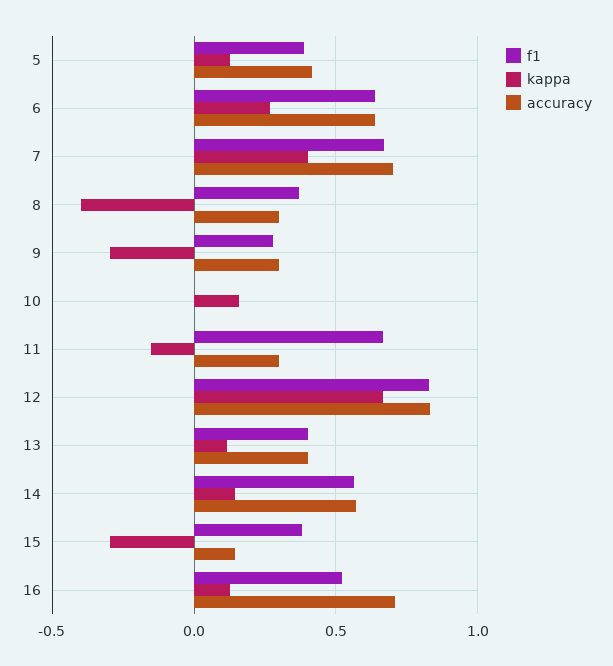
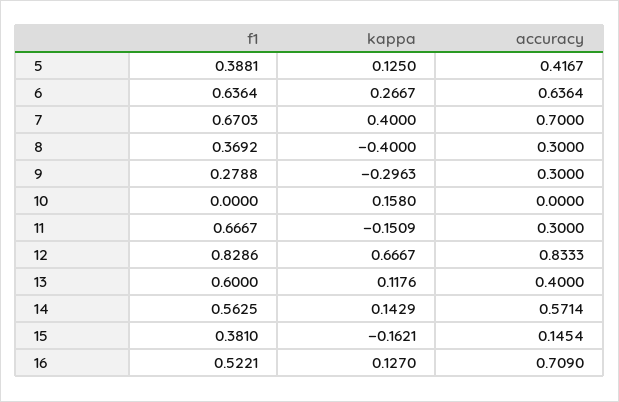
  {
    "f1": {
      "5": 0.3881,
      "6": 0.6364,
      "7": 0.6703,
      "8": 0.3692,
      "9": 0.2788,
      "10": 0,
      "11": 0.6667,
      "12": 0.8286,
-     "13": 0.4,
+     "13": 0.6,
      "14": 0.5625,
      "15": 0.381,
      "16": 0.5221
    },
    "kappa": {
      "5": 0.125,
      "6": 0.2667,
      "7": 0.4,
      "8": -0.4,
      "9": -0.2963,
      "10": 0.158,
      "11": -0.1509,
      "12": 0.6667,
      "13": 0.1176,
      "14": 0.1429,
-     "15": -0.3,
+     "15": -0.1621,
      "16": 0.127
    },
    "accuracy": {
      "5": 0.4167,
      "6": 0.6364,
      "7": 0.7,
      "8": 0.3,
      "9": 0.3,
      "10": 0,
      "11": 0.3,
      "12": 0.8333,
      "13": 0.4,
      "14": 0.5714,
      "15": 0.1454,
      "16": 0.709
    }
  }

